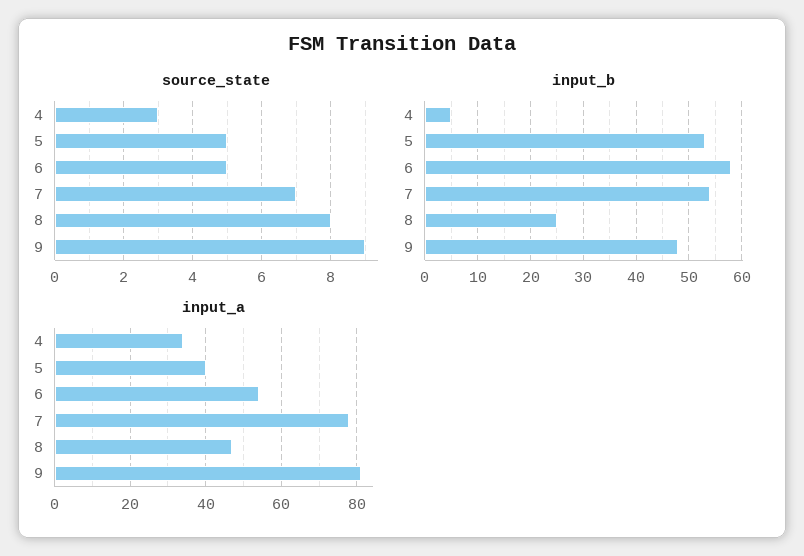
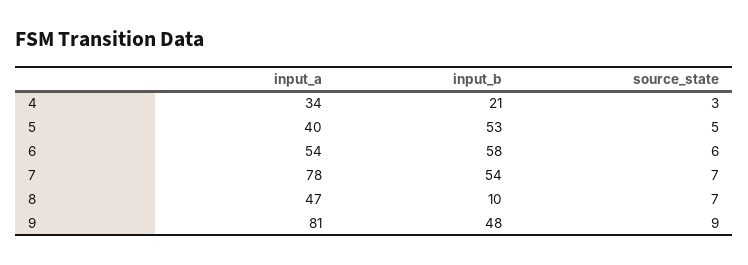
  {
    "source_state": {
      "4": 3,
      "5": 5,
-     "6": 5,
+     "6": 6,
      "7": 7,
-     "8": 8,
+     "8": 7,
      "9": 9
    },
    "input_b": {
-     "4": 5,
+     "4": 21,
      "5": 53,
      "6": 58,
      "7": 54,
-     "8": 25,
+     "8": 10,
      "9": 48
    },
    "input_a": {
      "4": 34,
      "5": 40,
      "6": 54,
      "7": 78,
      "8": 47,
      "9": 81
    }
  }

